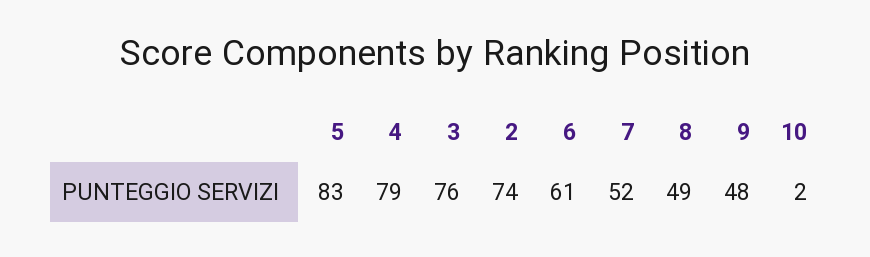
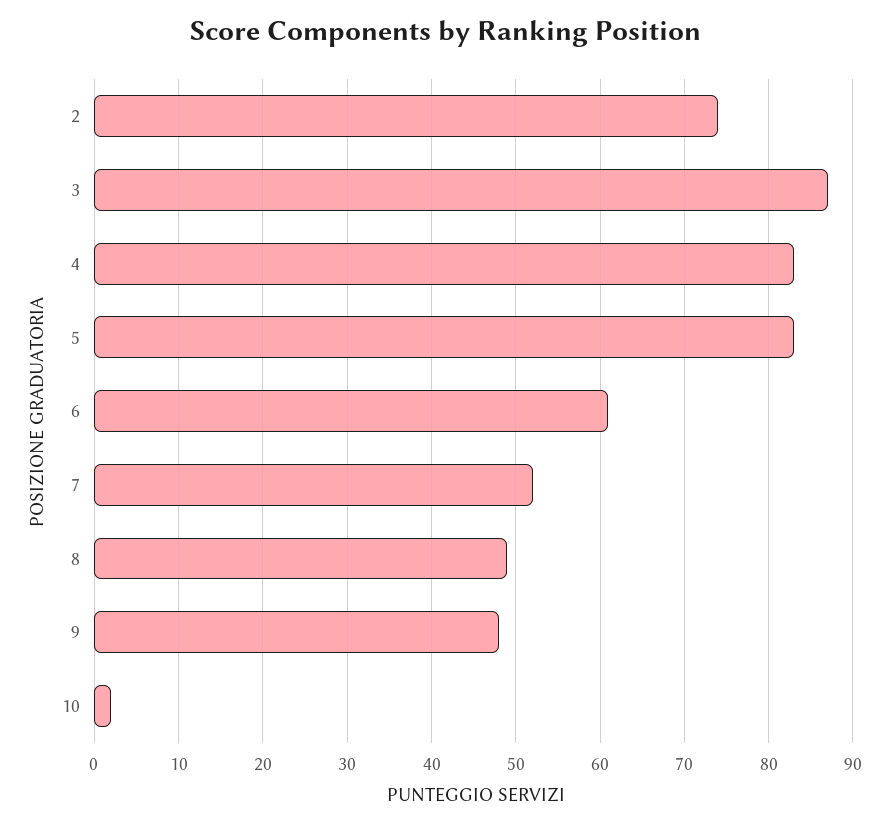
  {
    "5": 83,
-   "4": 79,
+   "4": 83,
-   "3": 76,
+   "3": 87,
    "2": 74,
    "6": 61,
    "7": 52,
    "8": 49,
    "9": 48,
    "10": 2
  }

